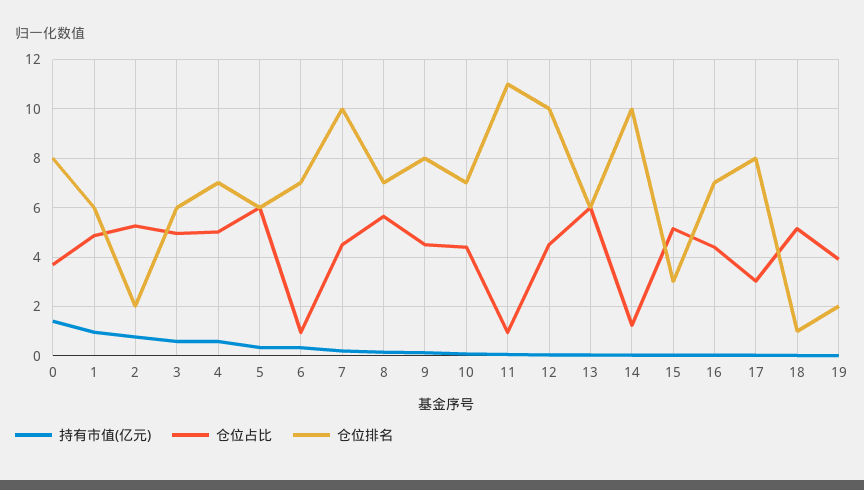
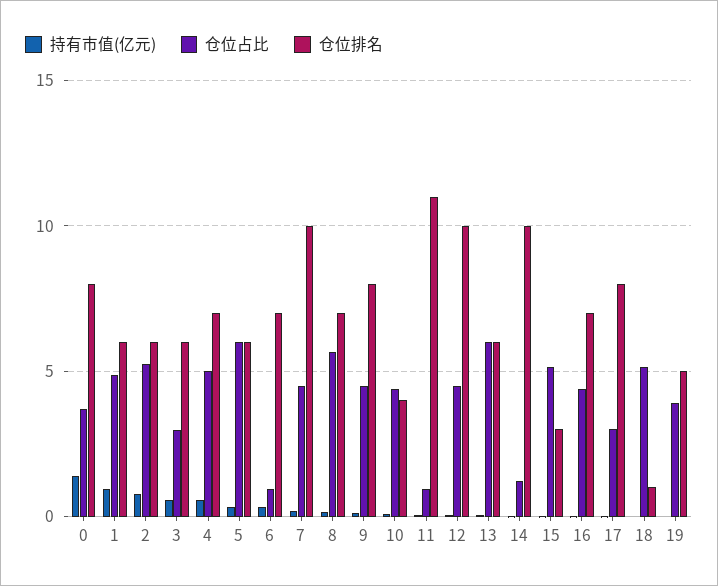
  {
    "持有市值(亿元)": {
      "0": 1.5,
      "1": 1,
      "2": 0.75,
      "3": 0.5,
      "4": 0.5,
      "5": 0.25,
      "6": 0.25,
      "7": 0.25,
      "8": 0.25,
      "9": 0.25,
      "10": 0,
      "11": 0,
      "12": 0,
      "13": 0,
      "14": 0,
      "15": 0,
      "16": 0,
      "17": 0,
      "18": 0,
      "19": 0
    },
    "仓位占比": {
      "0": 3.75,
      "1": 4.75,
      "2": 5.25,
-     "3": 5,
+     "3": 3,
      "4": 5,
      "5": 6,
      "6": 1,
      "7": 4.5,
      "8": 5.75,
      "9": 4.5,
      "10": 4.5,
      "11": 1,
      "12": 4.5,
      "13": 6,
      "14": 1.25,
      "15": 5.25,
      "16": 4.5,
      "17": 3,
      "18": 5.25,
      "19": 4
    },
    "仓位排名": {
      "0": 8,
      "1": 6,
-     "2": 2,
+     "2": 6,
      "3": 6,
      "4": 7,
      "5": 6,
      "6": 7,
      "7": 10,
      "8": 7,
      "9": 8,
-     "10": 7,
+     "10": 4,
      "11": 11,
      "12": 10,
      "13": 6,
      "14": 10,
      "15": 3,
      "16": 7,
      "17": 8,
      "18": 1,
-     "19": 2
+     "19": 5
    }
  }

